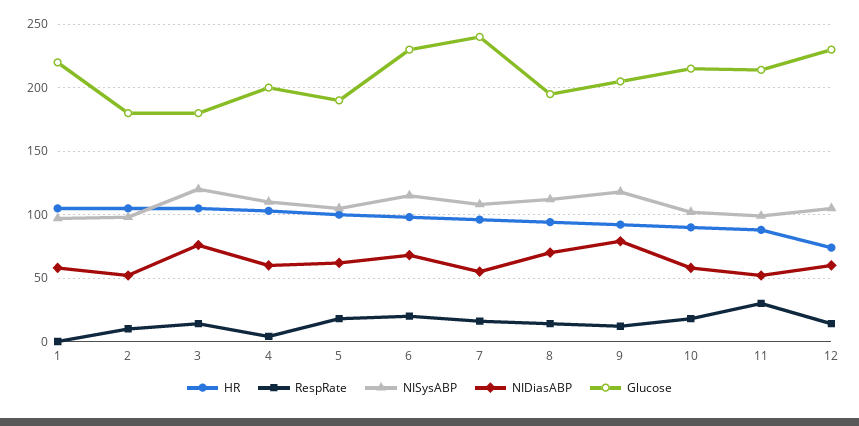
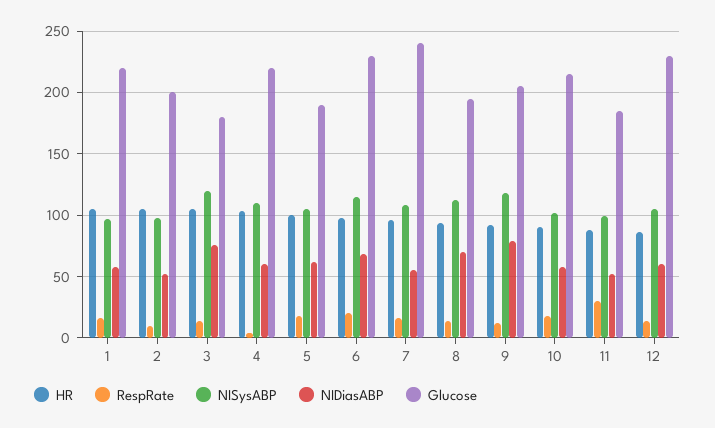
  {
    "HR": {
      "1": 105,
      "2": 105,
      "3": 105,
      "4": 105,
      "5": 100,
      "6": 100,
      "7": 95,
      "8": 95,
      "9": 90,
      "10": 90,
      "11": 90,
-     "12": 75
+     "12": 85
    },
    "RespRate": {
-     "1": 0,
+     "1": 15,
      "2": 10,
      "3": 15,
      "4": 5,
      "5": 20,
      "6": 20,
      "7": 15,
      "8": 15,
      "9": 10,
      "10": 20,
      "11": 30,
      "12": 15
    },
    "NISysABP": {
      "1": 95,
      "2": 100,
      "3": 120,
      "4": 110,
      "5": 105,
      "6": 115,
      "7": 110,
      "8": 110,
      "9": 120,
      "10": 100,
      "11": 100,
      "12": 105
    },
    "NIDiasABP": {
      "1": 60,
      "2": 50,
      "3": 75,
      "4": 60,
      "5": 60,
      "6": 70,
      "7": 55,
      "8": 70,
      "9": 80,
      "10": 60,
      "11": 50,
      "12": 60
    },
    "Glucose": {
      "1": 220,
-     "2": 180,
+     "2": 200,
      "3": 180,
-     "4": 200,
+     "4": 220,
      "5": 190,
      "6": 230,
      "7": 240,
      "8": 195,
      "9": 205,
      "10": 215,
-     "11": 215,
+     "11": 185,
      "12": 230
    }
  }

